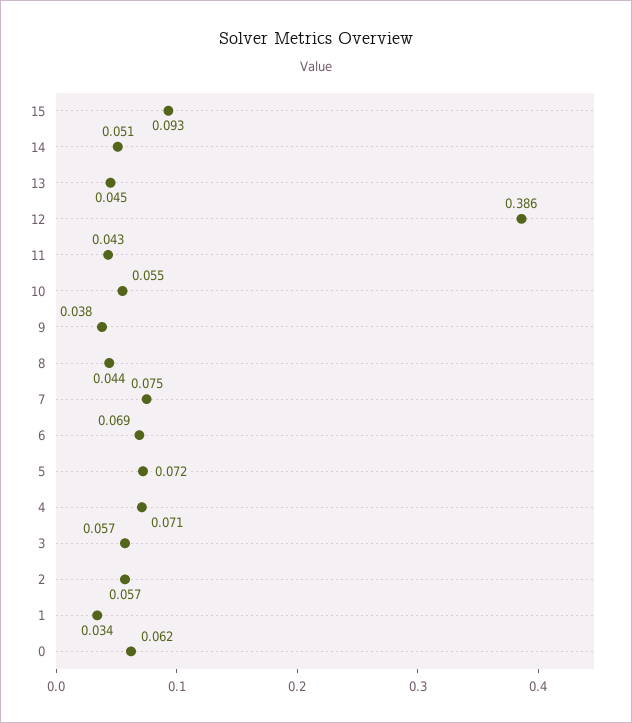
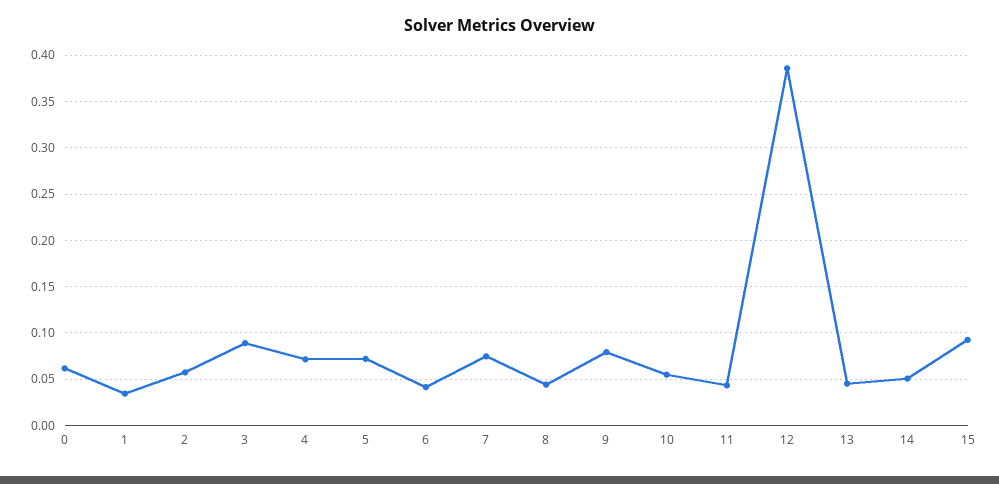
  {
    "15": 0.093,
    "14": 0.051,
    "13": 0.045,
    "12": 0.386,
    "11": 0.043,
    "10": 0.055,
-   "9": 0.038,
+   "9": 0.08,
    "8": 0.044,
    "7": 0.075,
-   "6": 0.069,
+   "6": 0.04,
    "5": 0.072,
    "4": 0.071,
-   "3": 0.057,
+   "3": 0.09,
    "2": 0.057,
    "1": 0.034,
    "0": 0.062
  }

